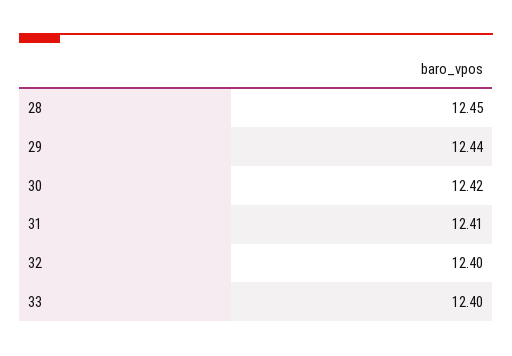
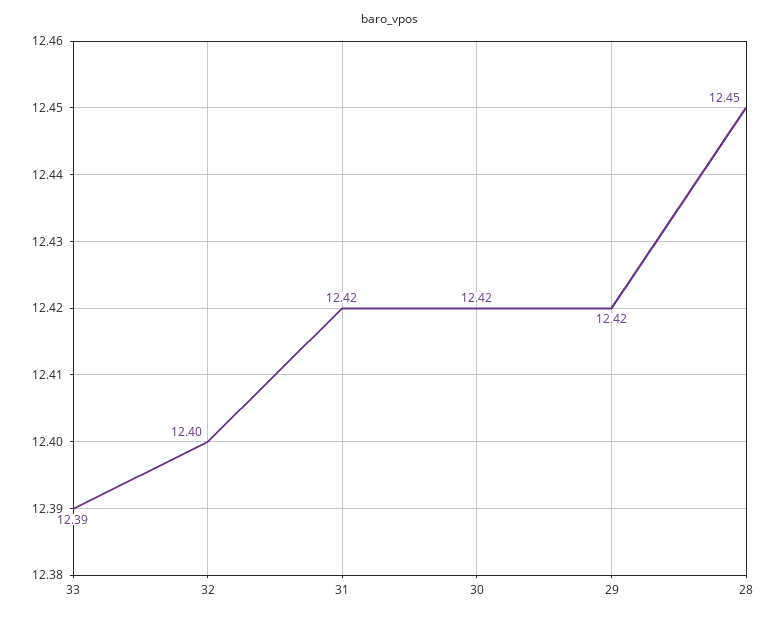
  {
    "28": 12.45,
-   "29": 12.44,
+   "29": 12.42,
    "30": 12.42,
-   "31": 12.41,
+   "31": 12.42,
    "32": 12.4,
-   "33": 12.4
+   "33": 12.39
  }

